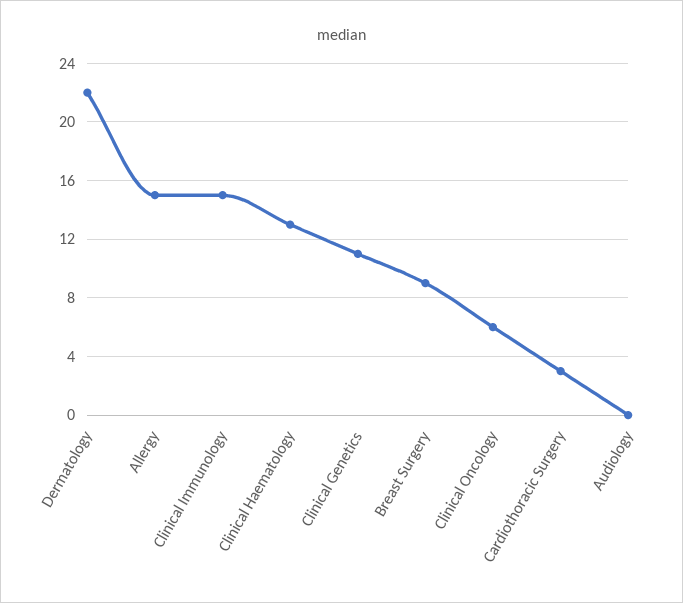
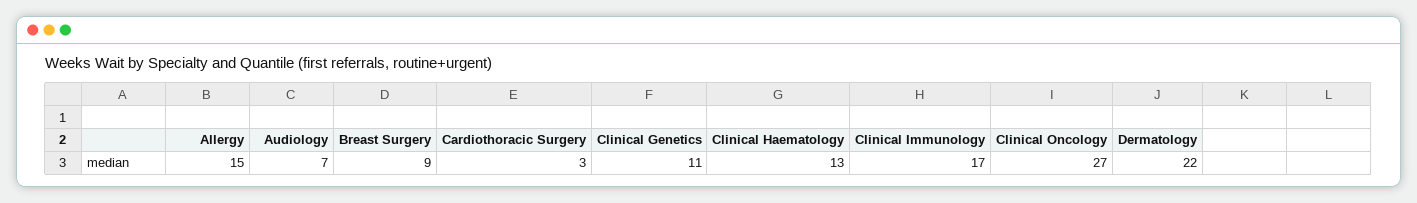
  {
    "Dermatology": 22,
    "Allergy": 15,
-   "Clinical Immunology": 15,
+   "Clinical Immunology": 17,
    "Clinical Haematology": 13,
    "Clinical Genetics": 11,
    "Breast Surgery": 9,
-   "Clinical Oncology": 6,
+   "Clinical Oncology": 27,
    "Cardiothoracic Surgery": 3,
-   "Audiology": 0
+   "Audiology": 7
  }

